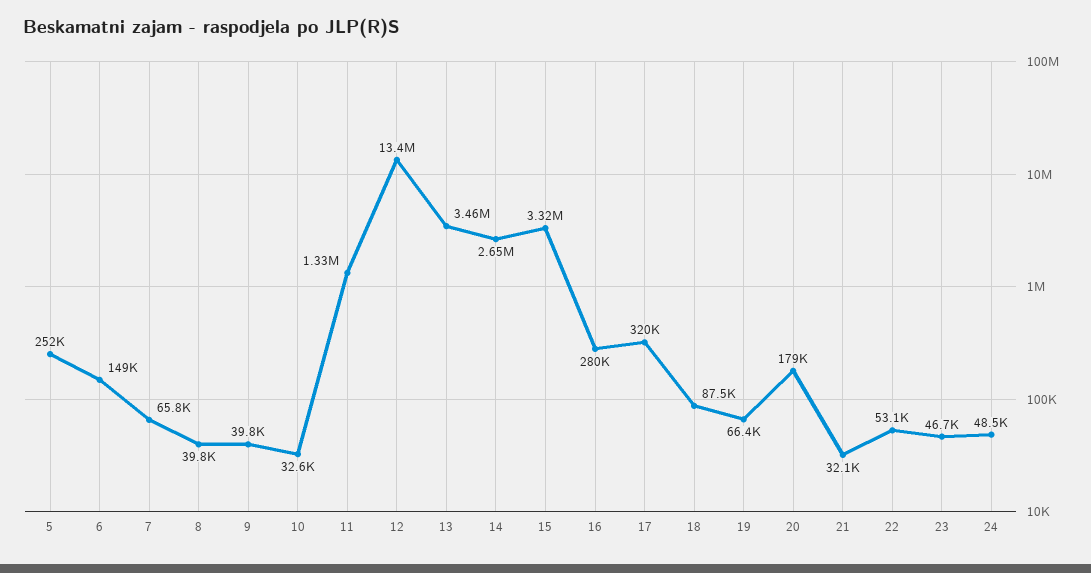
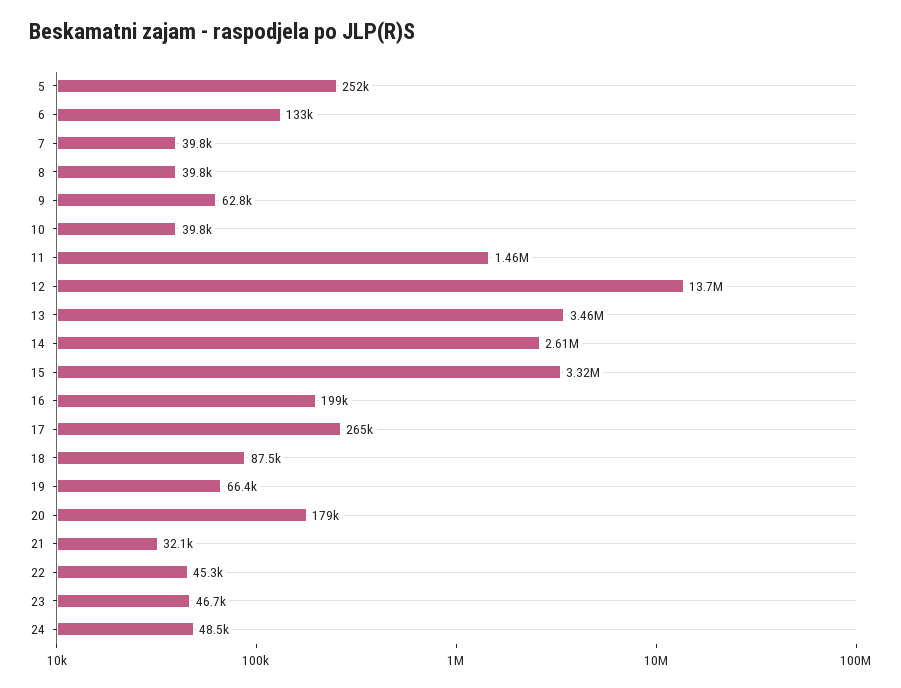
  {
    "5": 252000,
-   "6": 149000,
+   "6": 133000,
-   "7": 65800,
+   "7": 39800,
    "8": 39800,
-   "9": 39800,
+   "9": 62800,
-   "10": 32600,
+   "10": 39800,
-   "11": 1330000,
+   "11": 1460000,
-   "12": 13400000,
+   "12": 13700000,
    "13": 3460000,
-   "14": 2650000,
+   "14": 2610000,
    "15": 3320000,
-   "16": 280000,
+   "16": 199000,
-   "17": 320000,
+   "17": 265000,
    "18": 87500,
    "19": 66400,
    "20": 179000,
    "21": 32100,
-   "22": 53100,
+   "22": 45300,
    "23": 46700,
    "24": 48500
  }

